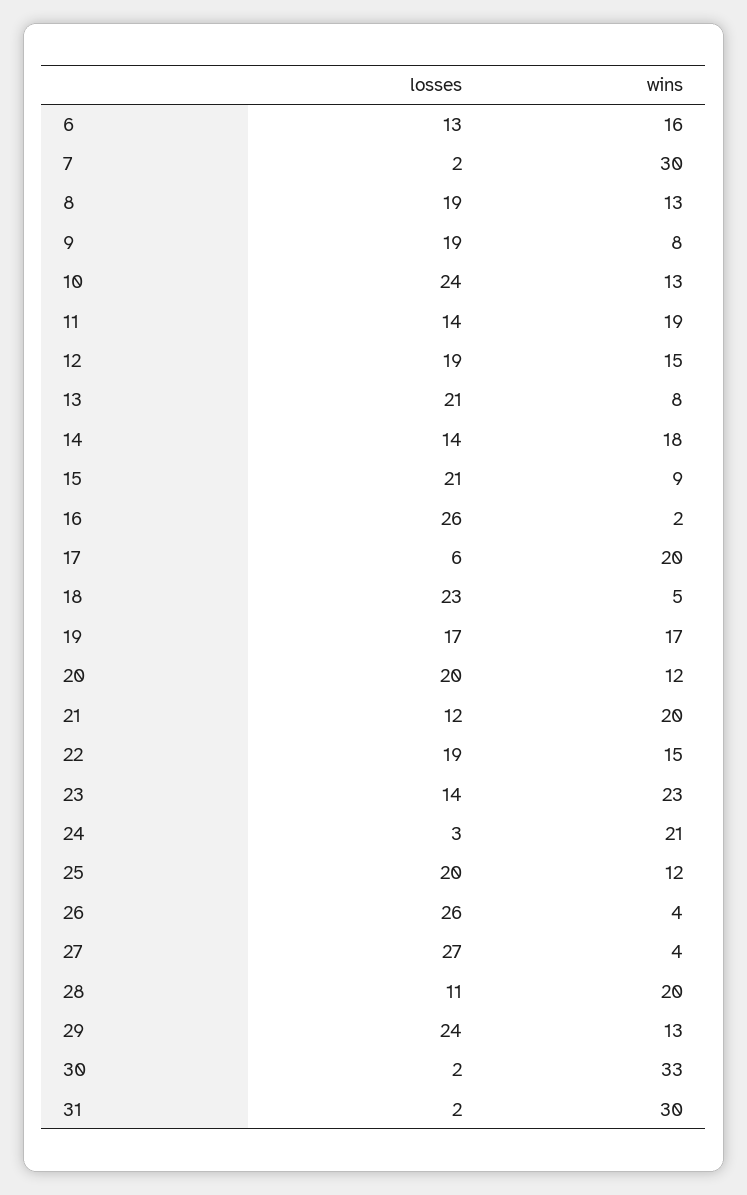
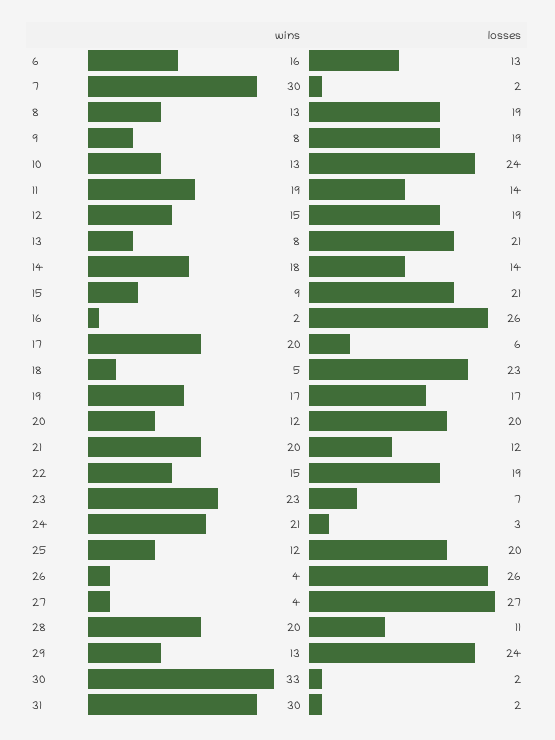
  {
    "losses": {
      "6": 13,
      "7": 2,
      "8": 19,
      "9": 19,
      "10": 24,
      "11": 14,
      "12": 19,
      "13": 21,
      "14": 14,
      "15": 21,
      "16": 26,
      "17": 6,
      "18": 23,
      "19": 17,
      "20": 20,
      "21": 12,
      "22": 19,
-     "23": 14,
+     "23": 7,
      "24": 3,
      "25": 20,
      "26": 26,
      "27": 27,
      "28": 11,
      "29": 24,
      "30": 2,
      "31": 2
    },
    "wins": {
      "6": 16,
      "7": 30,
      "8": 13,
      "9": 8,
      "10": 13,
      "11": 19,
      "12": 15,
      "13": 8,
      "14": 18,
      "15": 9,
      "16": 2,
      "17": 20,
      "18": 5,
      "19": 17,
      "20": 12,
      "21": 20,
      "22": 15,
      "23": 23,
      "24": 21,
      "25": 12,
      "26": 4,
      "27": 4,
      "28": 20,
      "29": 13,
      "30": 33,
      "31": 30
    }
  }

